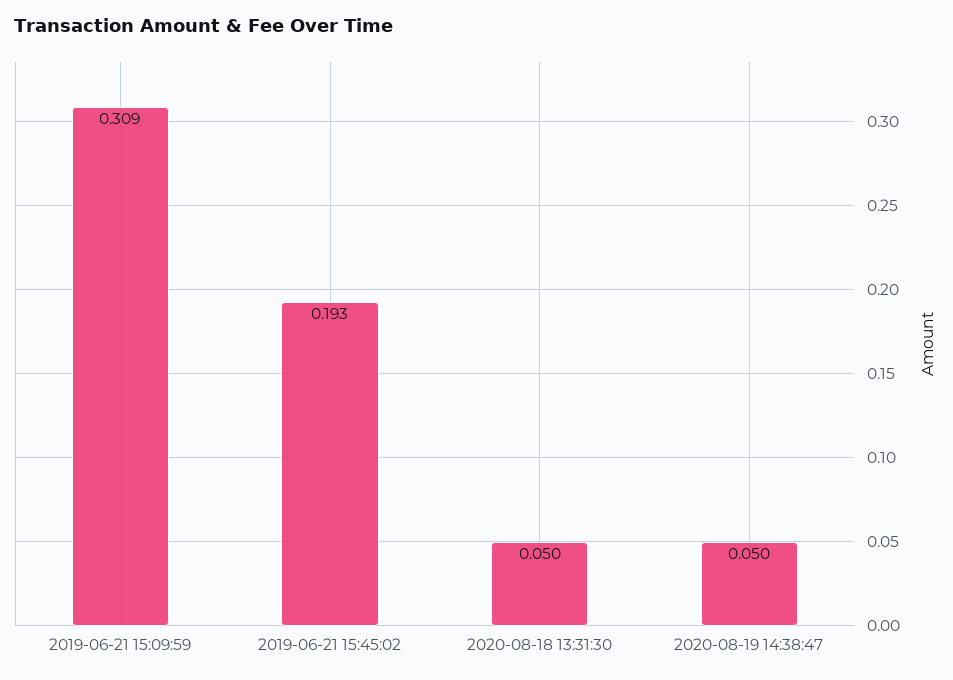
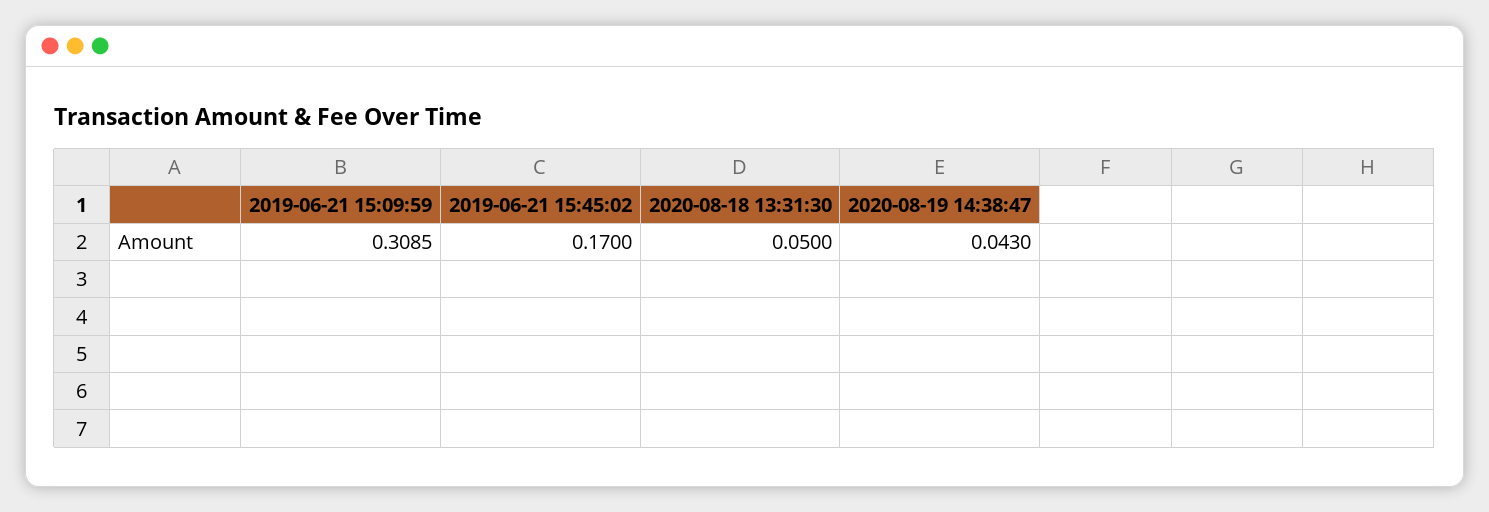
  {
    "2019-06-21 15:09:59": 0.3085,
-   "2019-06-21 15:45:02": 0.193,
+   "2019-06-21 15:45:02": 0.17,
    "2020-08-18 13:31:30": 0.05,
-   "2020-08-19 14:38:47": 0.05
+   "2020-08-19 14:38:47": 0.043
  }

